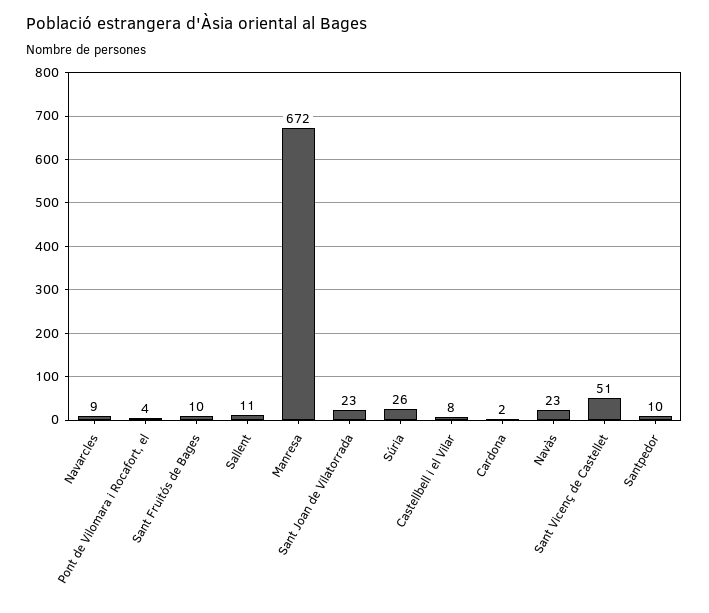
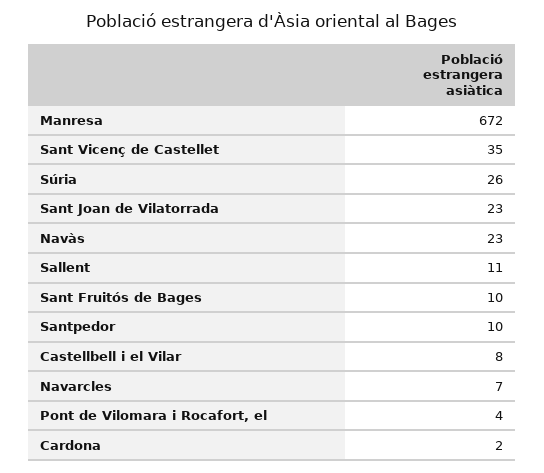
  {
-   "Navarcles": 9,
+   "Navarcles": 7,
    "Pont de Vilomara i Rocafort, el": 4,
    "Sant Fruitós de Bages": 10,
    "Sallent": 11,
    "Manresa": 672,
    "Sant Joan de Vilatorrada": 23,
    "Súria": 26,
    "Castellbell i el Vilar": 8,
    "Cardona": 2,
    "Navàs": 23,
-   "Sant Vicenç de Castellet": 51,
+   "Sant Vicenç de Castellet": 35,
    "Santpedor": 10
  }

